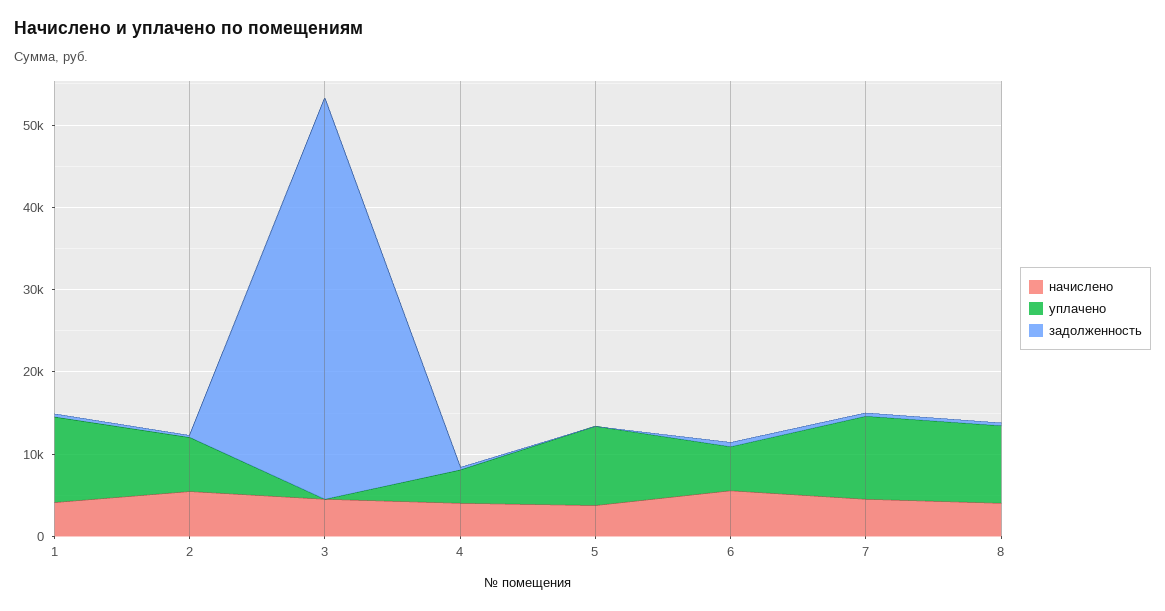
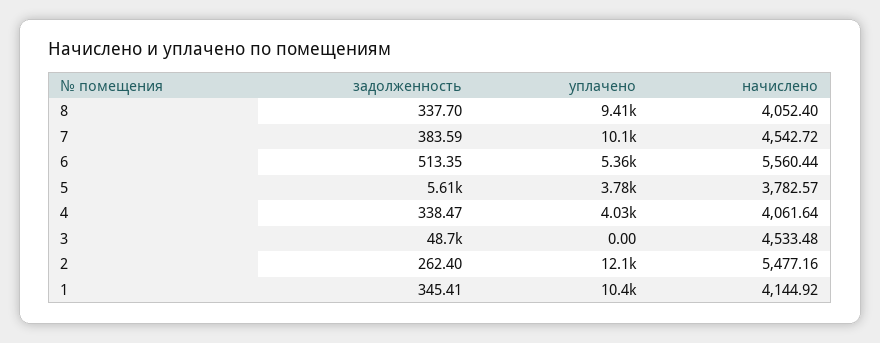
  {
    "начислено": {
      "1": 4144.92,
      "2": 5477.16,
      "3": 4533.48,
      "4": 4061.64,
      "5": 3782.57,
      "6": 5560.44,
      "7": 4542.72,
      "8": 4052.4
    },
    "уплачено": {
      "1": 10400,
-     "2": 6000,
+     "2": 12100,
      "3": 0,
      "4": 4030,
-     "5": 10000,
+     "5": 3780,
      "6": 5360,
      "7": 10100,
      "8": 9410
    },
    "задолженность": {
      "1": 345.41,
      "2": 262.4,
      "3": 48700,
      "4": 338.47,
-     "5": 0,
+     "5": 5610,
      "6": 513.35,
      "7": 383.59,
      "8": 337.7
    }
  }

